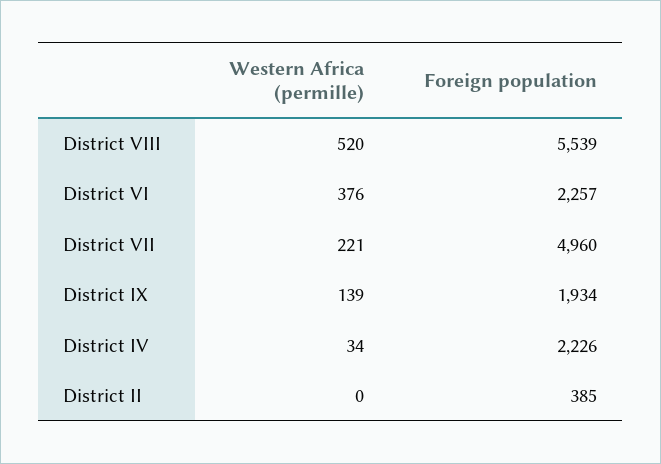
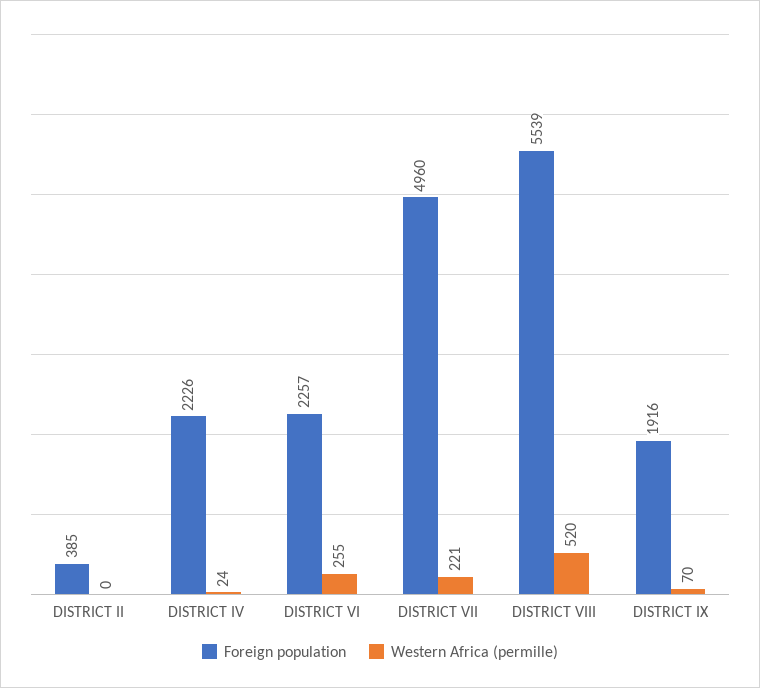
  {
    "Western Africa (permille)": {
      "District VIII": 520,
-     "District VI": 376,
+     "District VI": 255,
      "District VII": 221,
-     "District IX": 139,
+     "District IX": 70,
-     "District IV": 34,
+     "District IV": 24,
      "District II": 0
    },
    "Foreign population": {
      "District VIII": 5539,
      "District VI": 2257,
      "District VII": 4960,
-     "District IX": 1934,
+     "District IX": 1916,
      "District IV": 2226,
      "District II": 385
    }
  }

